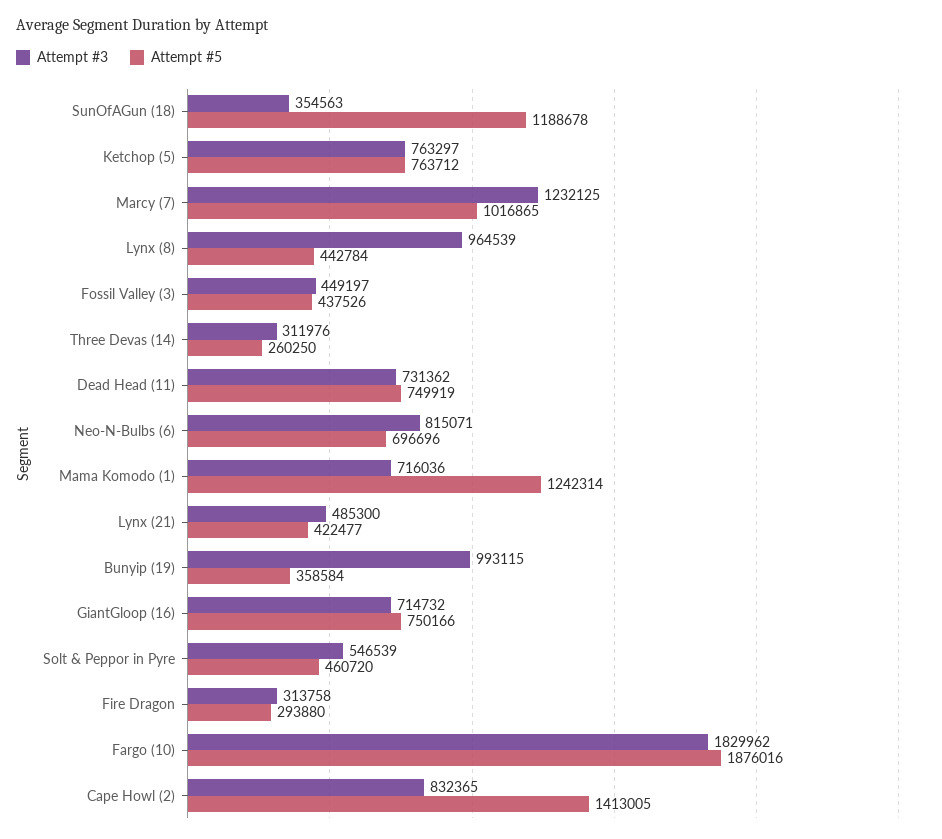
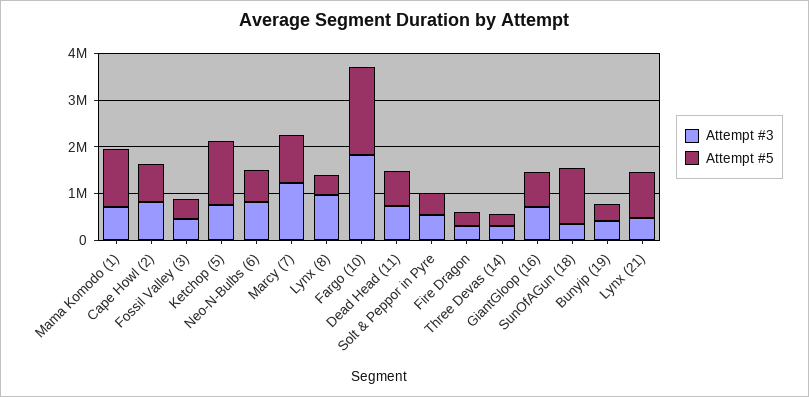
  {
    "Attempt #3": {
      "SunOfAGun (18)": 354563,
      "Ketchop (5)": 763297,
      "Marcy (7)": 1232125,
      "Lynx (8)": 964539,
      "Fossil Valley (3)": 449197,
      "Three Devas (14)": 311976,
      "Dead Head (11)": 731362,
      "Neo-N-Bulbs (6)": 815071,
      "Mama Komodo (1)": 716036,
      "Lynx (21)": 485300,
-     "Bunyip (19)": 993115,
+     "Bunyip (19)": 400000,
      "GiantGloop (16)": 714732,
      "Solt & Peppor in Pyre": 546539,
      "Fire Dragon": 313758,
      "Fargo (10)": 1829962,
      "Cape Howl (2)": 832365
    },
    "Attempt #5": {
      "SunOfAGun (18)": 1188678,
-     "Ketchop (5)": 763712,
+     "Ketchop (5)": 1400000,
      "Marcy (7)": 1016865,
      "Lynx (8)": 442784,
      "Fossil Valley (3)": 437526,
      "Three Devas (14)": 260250,
      "Dead Head (11)": 749919,
      "Neo-N-Bulbs (6)": 696696,
      "Mama Komodo (1)": 1242314,
-     "Lynx (21)": 422477,
+     "Lynx (21)": 1000000,
      "Bunyip (19)": 358584,
      "GiantGloop (16)": 750166,
      "Solt & Peppor in Pyre": 460720,
      "Fire Dragon": 293880,
      "Fargo (10)": 1876016,
-     "Cape Howl (2)": 1413005
+     "Cape Howl (2)": 800000
    }
  }

